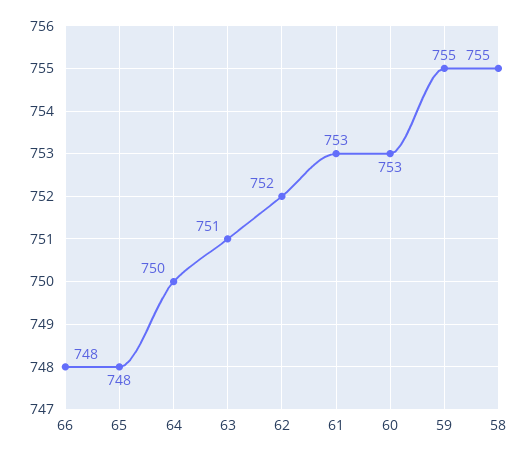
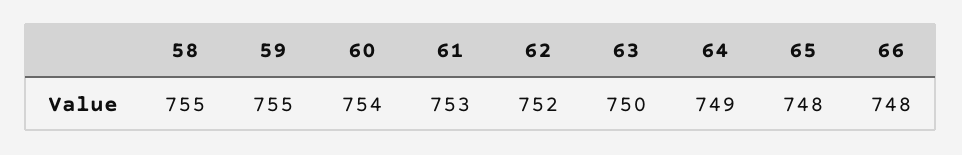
  {
    "66": 748,
    "65": 748,
-   "64": 750,
+   "64": 749,
-   "63": 751,
+   "63": 750,
    "62": 752,
    "61": 753,
-   "60": 753,
+   "60": 754,
    "59": 755,
    "58": 755
  }

